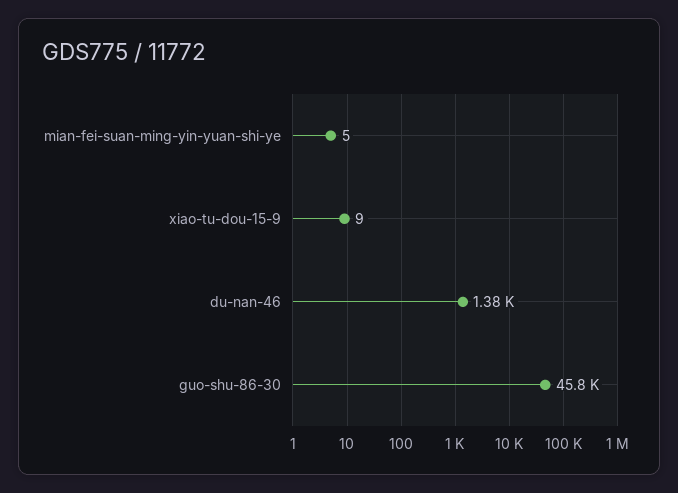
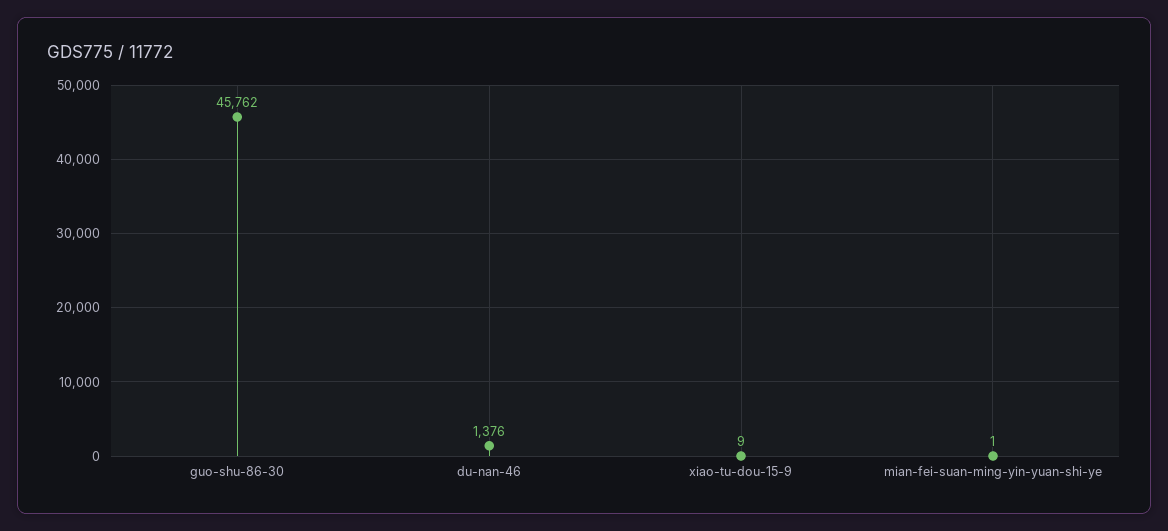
  {
-   "mian-fei-suan-ming-yin-yuan-shi-ye": 5,
+   "mian-fei-suan-ming-yin-yuan-shi-ye": 1,
    "xiao-tu-dou-15-9": 9,
    "du-nan-46": 1376,
    "guo-shu-86-30": 45762
  }

